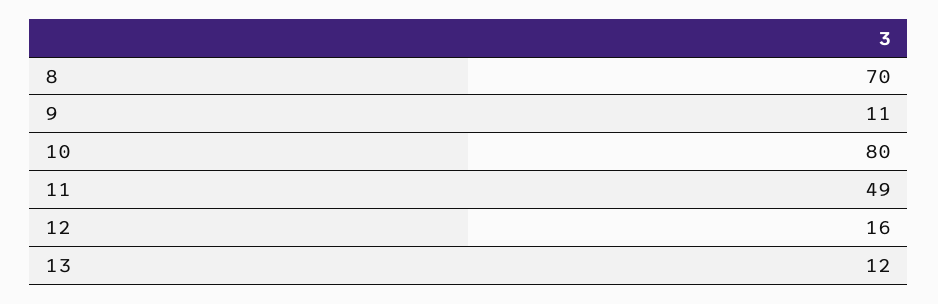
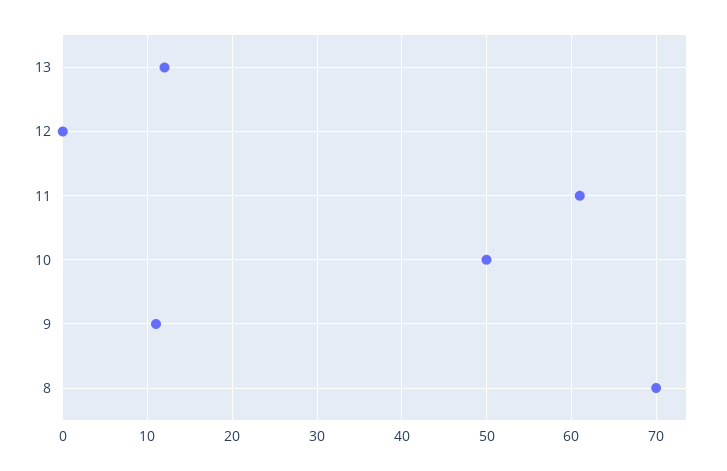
  {
    "8": 70,
    "9": 11,
-   "10": 80,
+   "10": 50,
-   "11": 49,
+   "11": 61,
-   "12": 16,
+   "12": 0,
    "13": 12
  }

